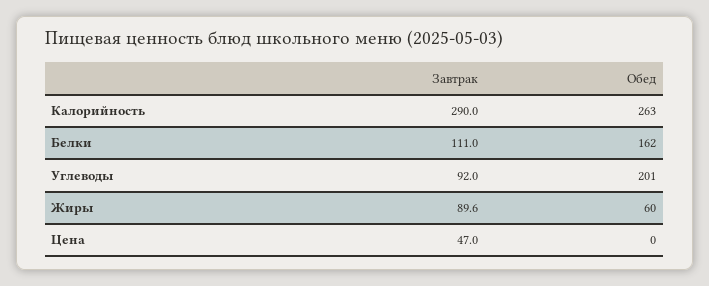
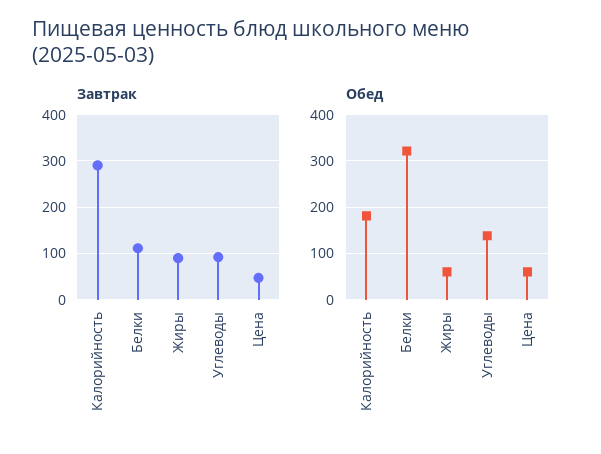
  {
    "Завтрак": {
      "Калорийность": 290,
      "Белки": 111,
      "Углеводы": 92,
      "Жиры": 89.6,
      "Цена": 47
    },
    "Обед": {
-     "Калорийность": 263,
+     "Калорийность": 180,
-     "Белки": 162,
+     "Белки": 320,
-     "Углеводы": 201,
+     "Углеводы": 140,
      "Жиры": 60,
-     "Цена": 0
+     "Цена": 60
    }
  }

